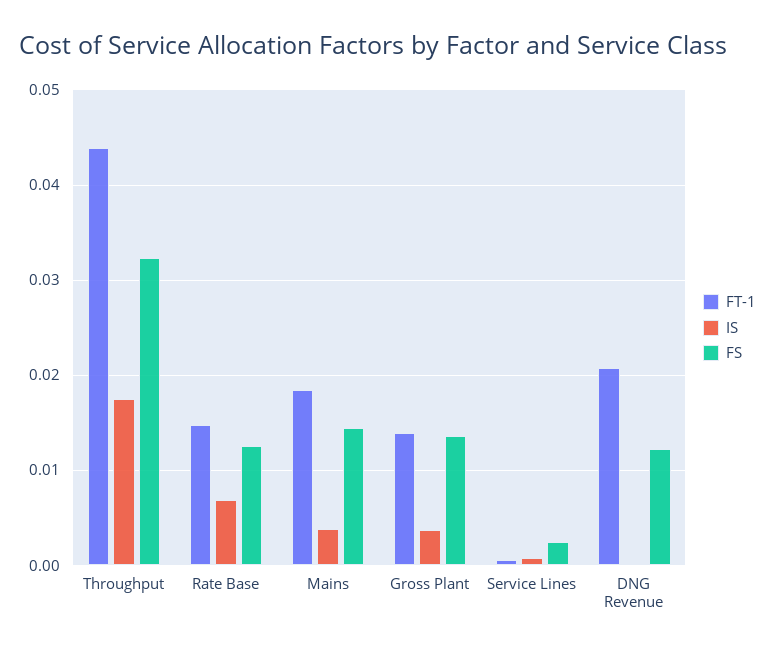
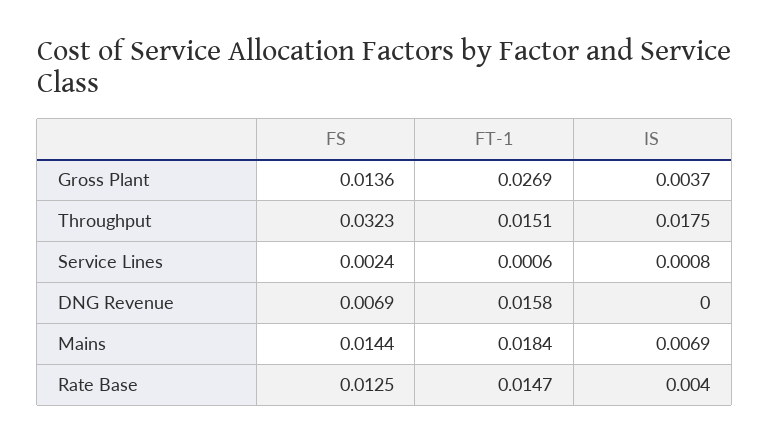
  {
    "FT-1": {
-     "Throughput": 0.044,
+     "Throughput": 0.0151,
      "Rate Base": 0.0147,
      "Mains": 0.0184,
-     "Gross Plant": 0.014,
+     "Gross Plant": 0.0269,
      "Service Lines": 0.0006,
-     "DNG Revenue": 0.021
+     "DNG Revenue": 0.0158
    },
    "IS": {
      "Throughput": 0.0175,
-     "Rate Base": 0.007,
+     "Rate Base": 0.004,
-     "Mains": 0.004,
+     "Mains": 0.0069,
      "Gross Plant": 0.0037,
      "Service Lines": 0.0008,
      "DNG Revenue": 0
    },
    "FS": {
      "Throughput": 0.0323,
      "Rate Base": 0.0125,
      "Mains": 0.0144,
      "Gross Plant": 0.0136,
      "Service Lines": 0.0024,
-     "DNG Revenue": 0.012
+     "DNG Revenue": 0.0069
    }
  }

